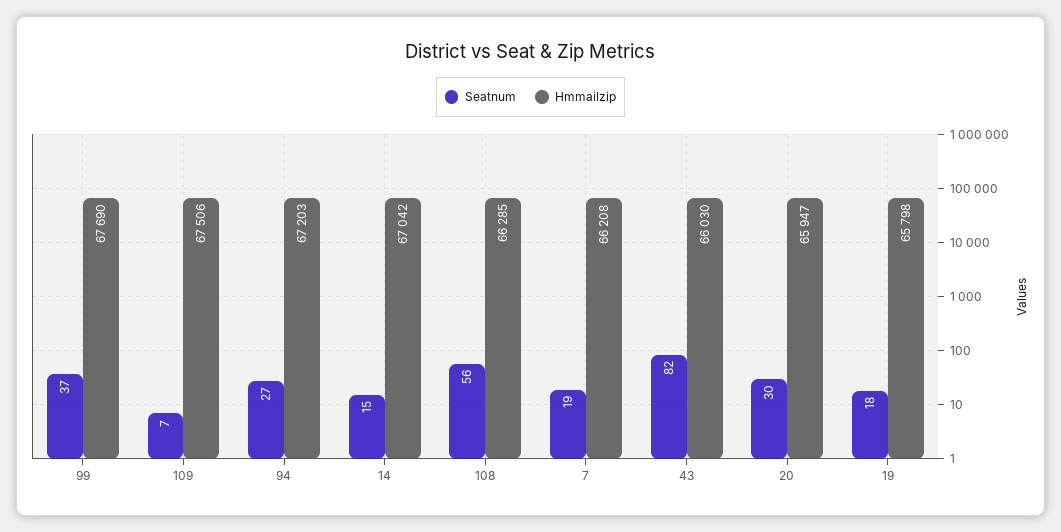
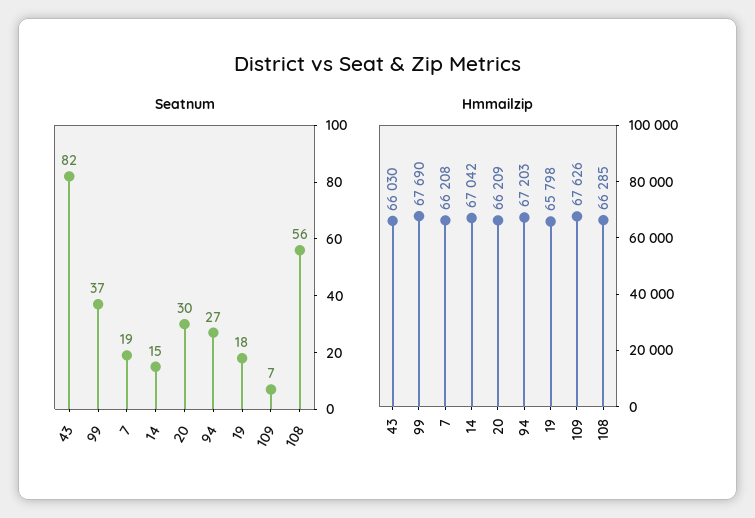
  {
    "Seatnum": {
      "99": 37,
      "109": 7,
      "94": 27,
      "14": 15,
      "108": 56,
      "7": 19,
      "43": 82,
      "20": 30,
      "19": 18
    },
    "Hmmailzip": {
      "99": 67690,
-     "109": 67506,
+     "109": 67626,
      "94": 67203,
      "14": 67042,
      "108": 66285,
      "7": 66208,
      "43": 66030,
-     "20": 65947,
+     "20": 66209,
      "19": 65798
    }
  }

